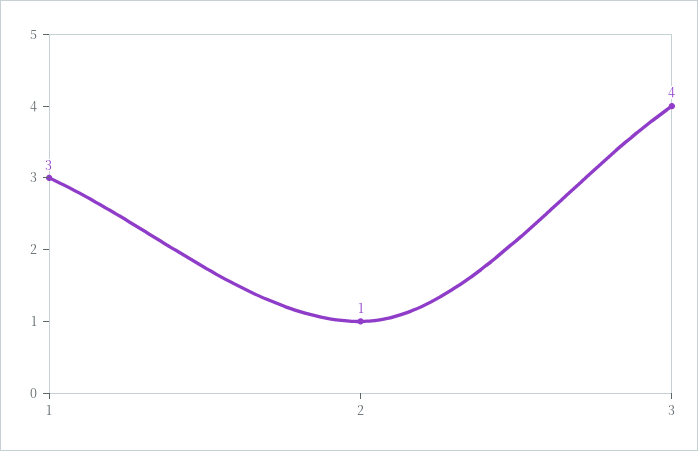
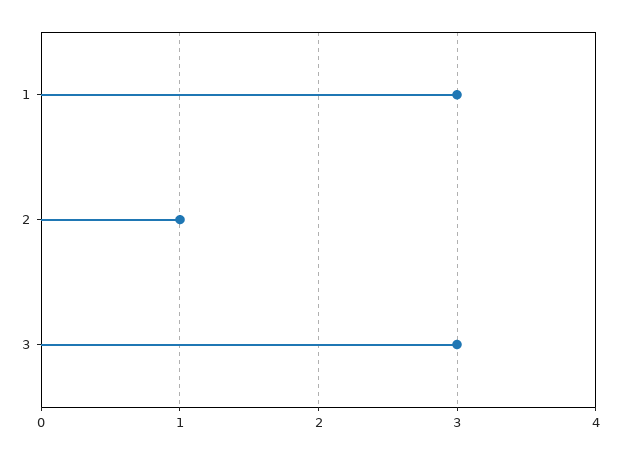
  {
    "1": 3,
    "2": 1,
-   "3": 4
+   "3": 3
  }

